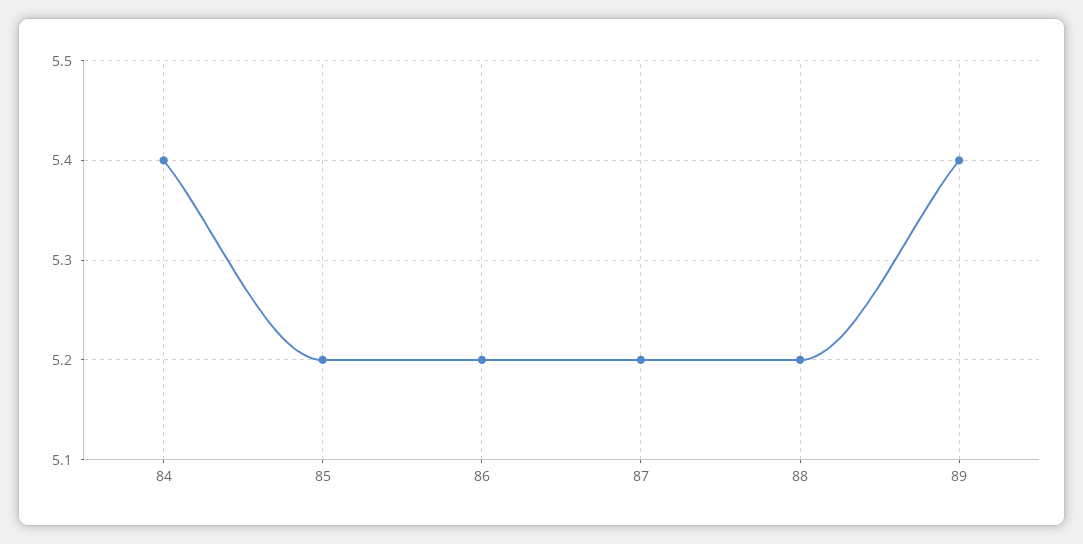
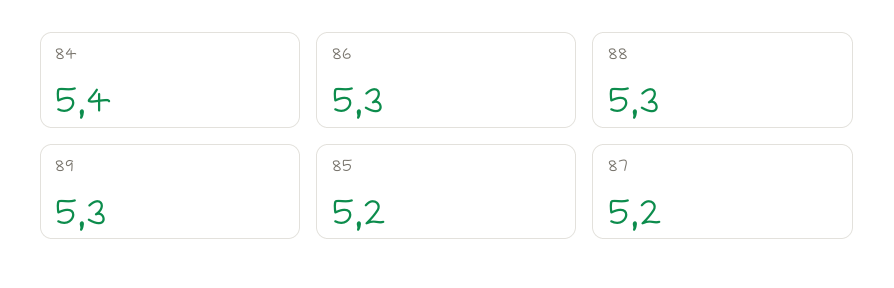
  {
    "84": 5.4,
    "85": 5.2,
-   "86": 5.2,
+   "86": 5.3,
    "87": 5.2,
-   "88": 5.2,
+   "88": 5.3,
-   "89": 5.4
+   "89": 5.3
  }

